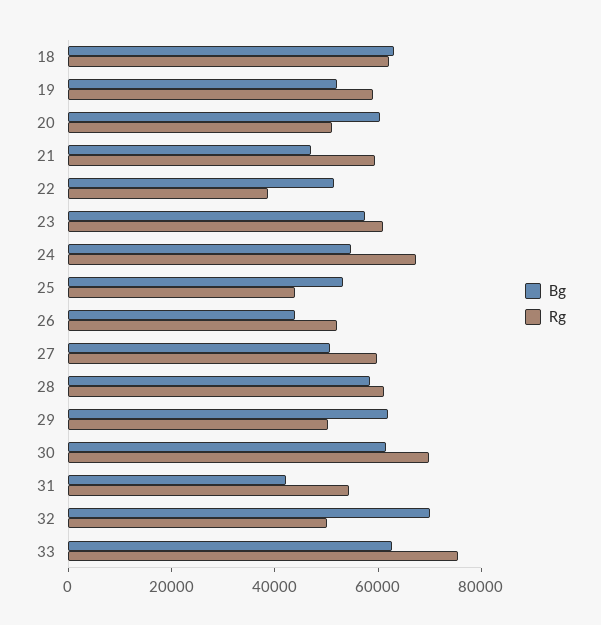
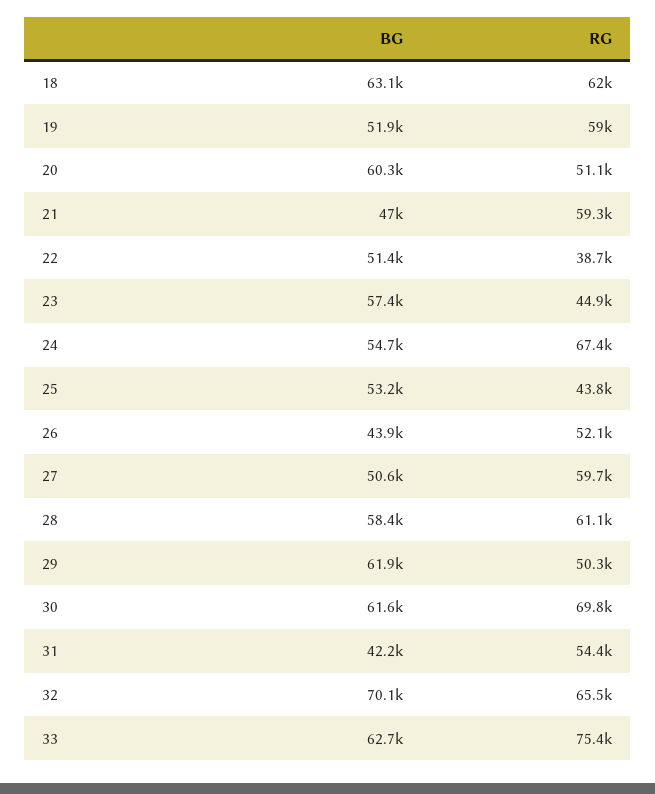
  {
    "Bg": {
      "18": 63100,
      "19": 51900,
      "20": 60300,
      "21": 47000,
      "22": 51400,
      "23": 57400,
      "24": 54700,
      "25": 53200,
      "26": 43900,
      "27": 50600,
      "28": 58400,
      "29": 61900,
      "30": 61600,
      "31": 42200,
      "32": 70100,
      "33": 62700
    },
    "Rg": {
      "18": 62000,
      "19": 59000,
      "20": 51100,
      "21": 59300,
      "22": 38700,
-     "23": 60000,
+     "23": 44900,
      "24": 67400,
      "25": 43800,
      "26": 52100,
      "27": 59700,
      "28": 61100,
      "29": 50300,
      "30": 69800,
      "31": 54400,
-     "32": 50000,
+     "32": 65500,
      "33": 75400
    }
  }

